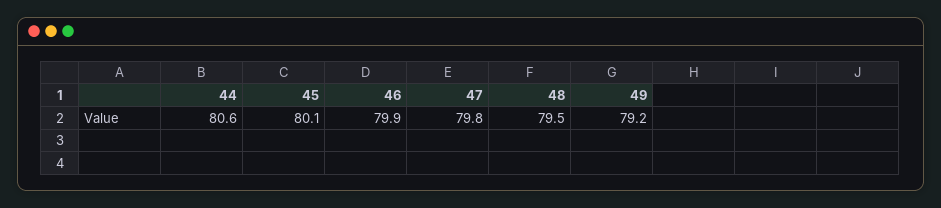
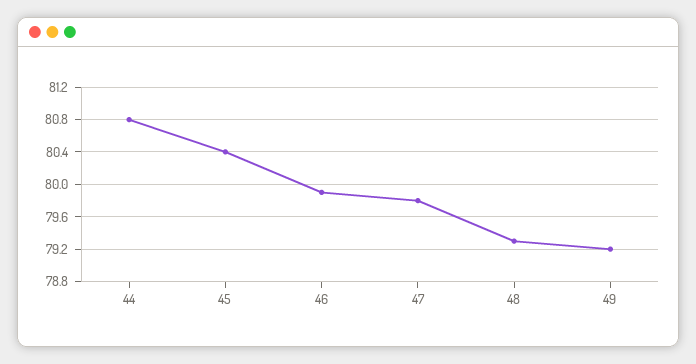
  {
-   "44": 80.6,
+   "44": 80.8,
-   "45": 80.1,
+   "45": 80.4,
    "46": 79.9,
    "47": 79.8,
-   "48": 79.5,
+   "48": 79.3,
    "49": 79.2
  }

